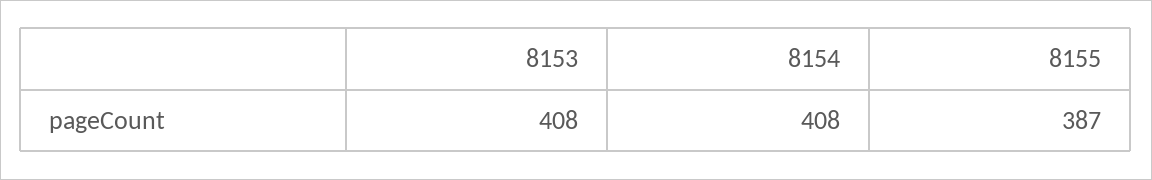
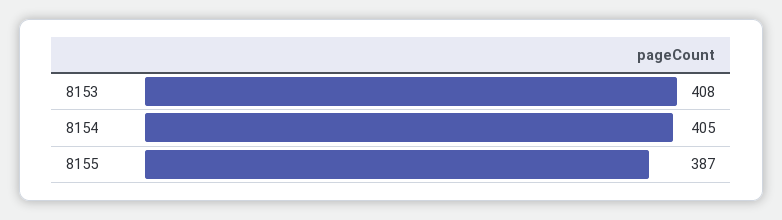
  {
    "8153": 408,
-   "8154": 408,
+   "8154": 405,
    "8155": 387
  }

